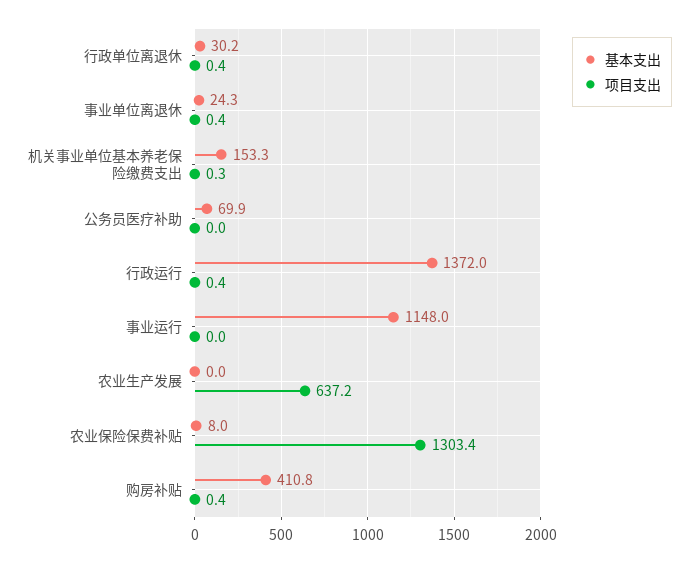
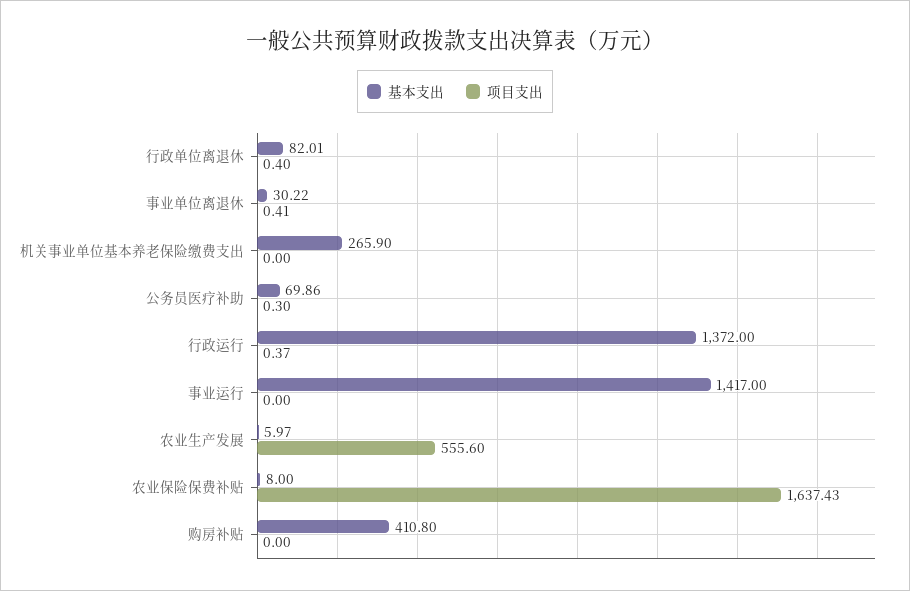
  {
    "基本支出": {
-     "行政单位离退休": 30.2,
+     "行政单位离退休": 82.01,
-     "事业单位离退休": 24.3,
+     "事业单位离退休": 30.22,
-     "机关事业单位基本养老保险缴费支出": 153.3,
+     "机关事业单位基本养老保险缴费支出": 265.9,
      "公务员医疗补助": 69.86,
      "行政运行": 1372,
-     "事业运行": 1148,
+     "事业运行": 1417,
-     "农业生产发展": 0,
+     "农业生产发展": 5.97,
      "农业保险保费补贴": 8,
      "购房补贴": 410.8
    },
    "项目支出": {
      "行政单位离退休": 0.4,
      "事业单位离退休": 0.41,
-     "机关事业单位基本养老保险缴费支出": 0.3,
+     "机关事业单位基本养老保险缴费支出": 0,
-     "公务员医疗补助": 0,
+     "公务员医疗补助": 0.3,
      "行政运行": 0.37,
      "事业运行": 0,
-     "农业生产发展": 637.2,
+     "农业生产发展": 555.6,
-     "农业保险保费补贴": 1303.4,
+     "农业保险保费补贴": 1637.43,
-     "购房补贴": 0.4
+     "购房补贴": 0
    }
  }

